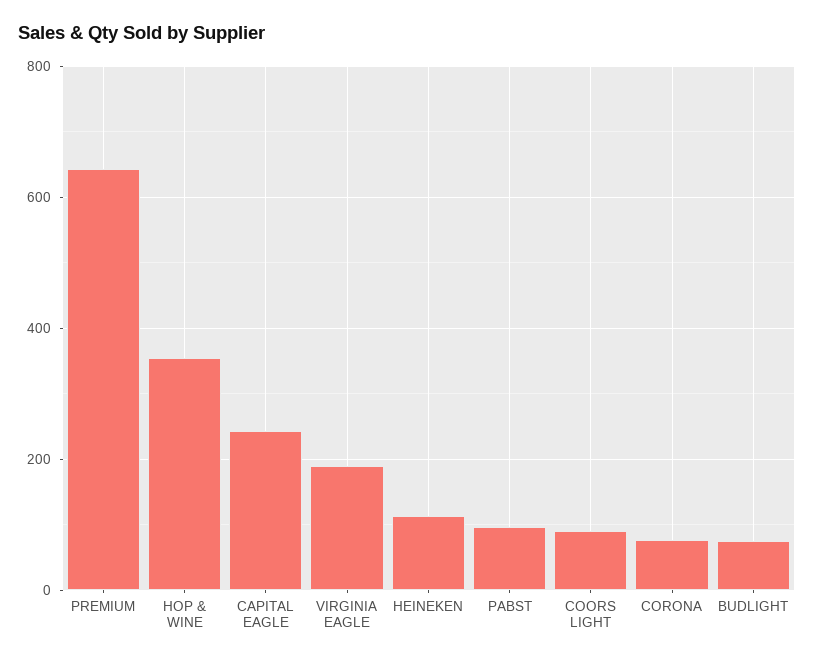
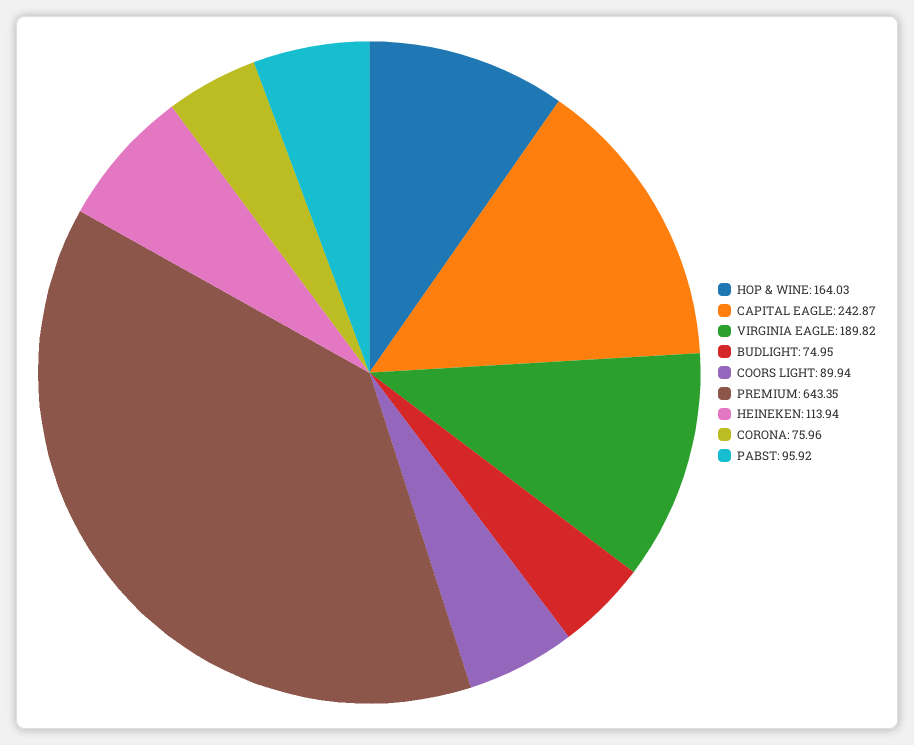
  {
    "PREMIUM": 643.35,
-   "HOP & WINE": 360,
+   "HOP & WINE": 164.03,
    "CAPITAL EAGLE": 242.87,
    "VIRGINIA EAGLE": 189.82,
    "HEINEKEN": 113.94,
    "PABST": 95.92,
    "COORS LIGHT": 89.94,
    "CORONA": 75.96,
    "BUDLIGHT": 74.95
  }

